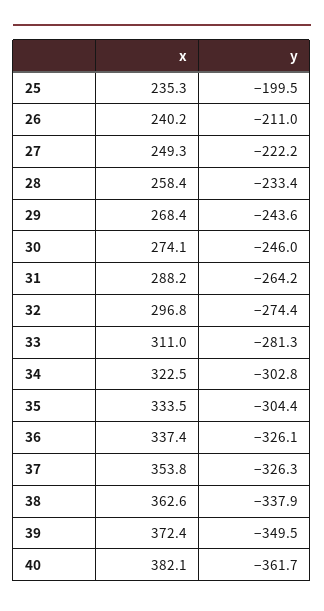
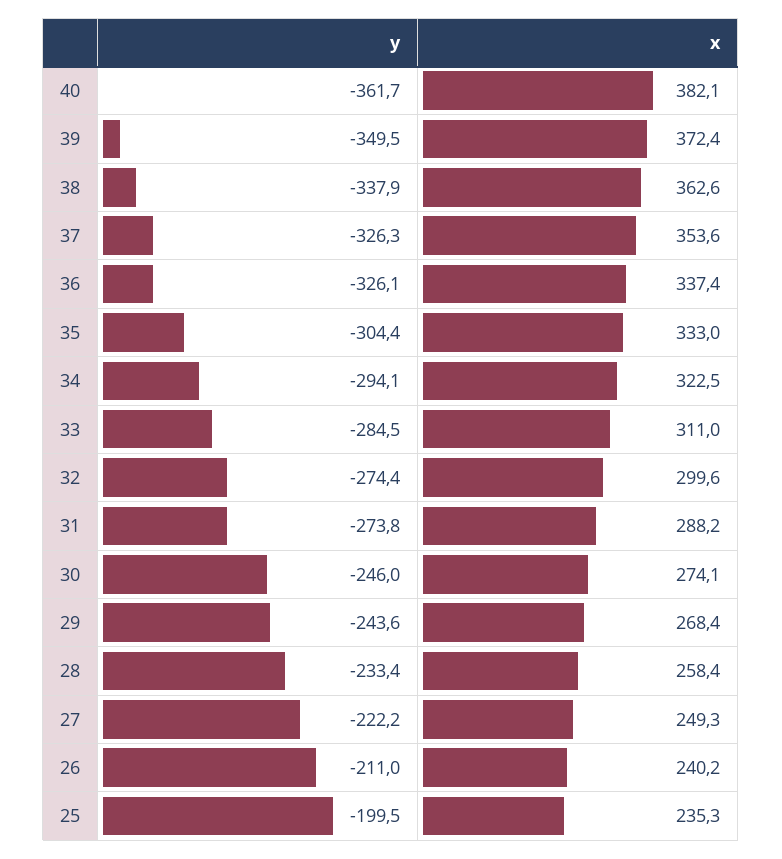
  {
    "x": {
      "25": 235.3,
      "26": 240.2,
      "27": 249.3,
      "28": 258.4,
      "29": 268.4,
      "30": 274.1,
      "31": 288.2,
-     "32": 296.8,
+     "32": 299.6,
      "33": 311,
      "34": 322.5,
-     "35": 333.5,
+     "35": 333,
      "36": 337.4,
-     "37": 353.8,
+     "37": 353.6,
      "38": 362.6,
      "39": 372.4,
      "40": 382.1
    },
    "y": {
      "25": -199.5,
      "26": -211,
      "27": -222.2,
      "28": -233.4,
      "29": -243.6,
      "30": -246,
-     "31": -264.2,
+     "31": -273.8,
      "32": -274.4,
-     "33": -281.3,
+     "33": -284.5,
-     "34": -302.8,
+     "34": -294.1,
      "35": -304.4,
      "36": -326.1,
      "37": -326.3,
      "38": -337.9,
      "39": -349.5,
      "40": -361.7
    }
  }

